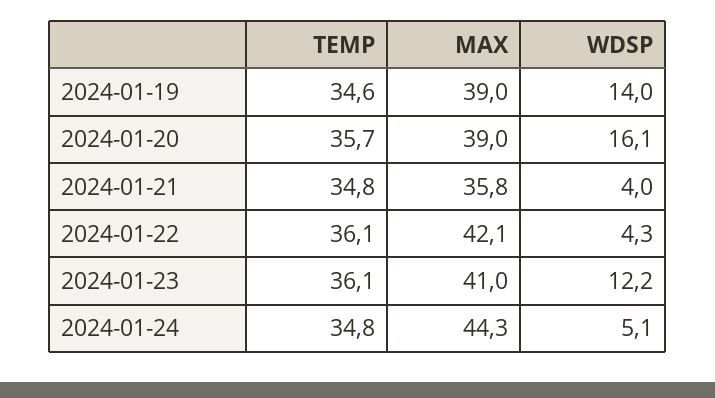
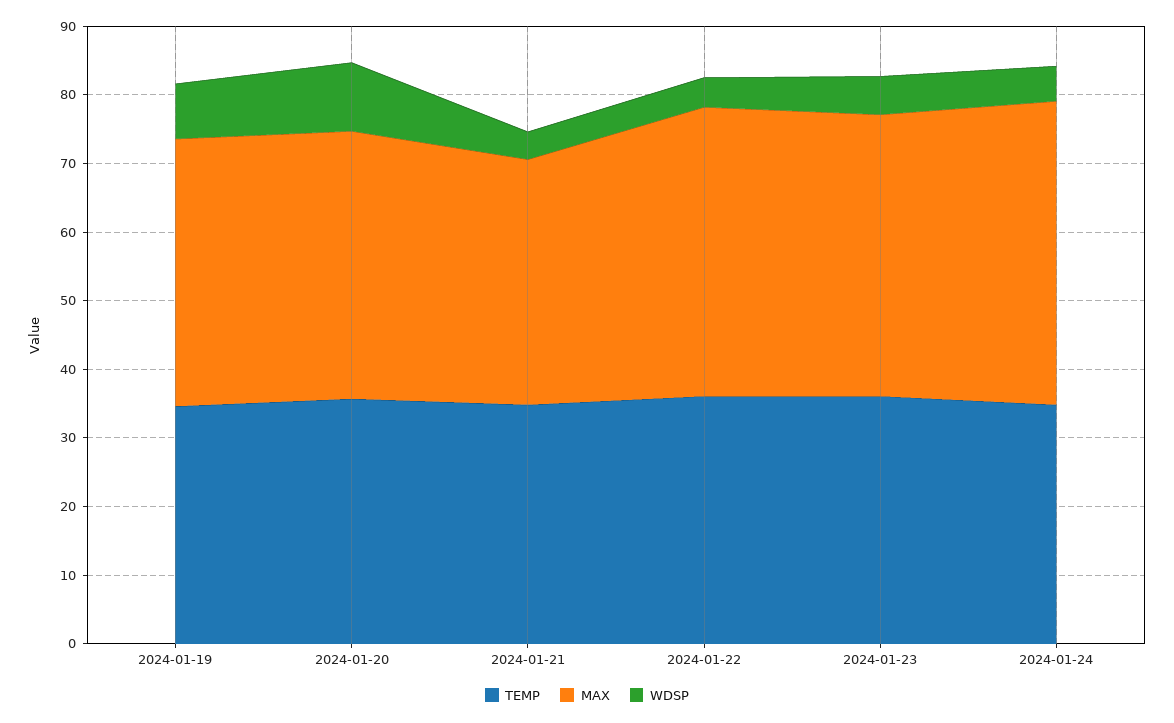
  {
    "TEMP": {
      "2024-01-19": 34.6,
      "2024-01-20": 35.7,
      "2024-01-21": 34.8,
      "2024-01-22": 36.1,
      "2024-01-23": 36.1,
      "2024-01-24": 34.8
    },
    "MAX": {
      "2024-01-19": 39,
      "2024-01-20": 39,
      "2024-01-21": 35.8,
      "2024-01-22": 42.1,
      "2024-01-23": 41,
      "2024-01-24": 44.3
    },
    "WDSP": {
-     "2024-01-19": 14,
+     "2024-01-19": 8,
-     "2024-01-20": 16.1,
+     "2024-01-20": 10,
      "2024-01-21": 4,
      "2024-01-22": 4.3,
-     "2024-01-23": 12.2,
+     "2024-01-23": 6,
      "2024-01-24": 5.1
    }
  }

